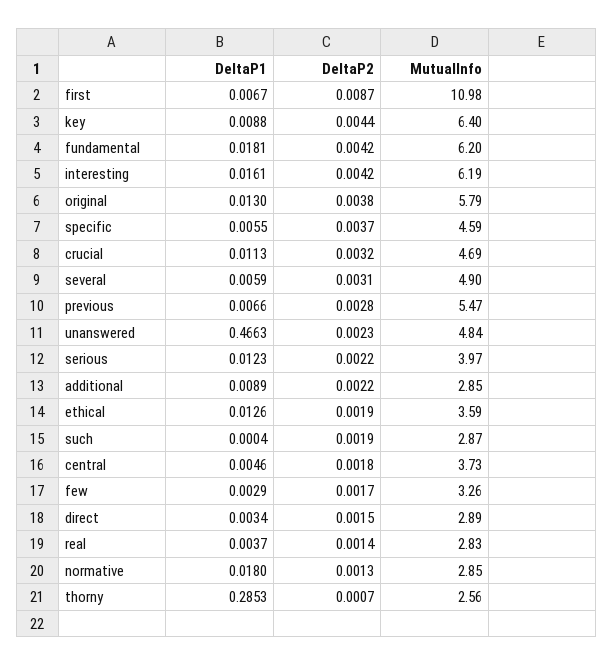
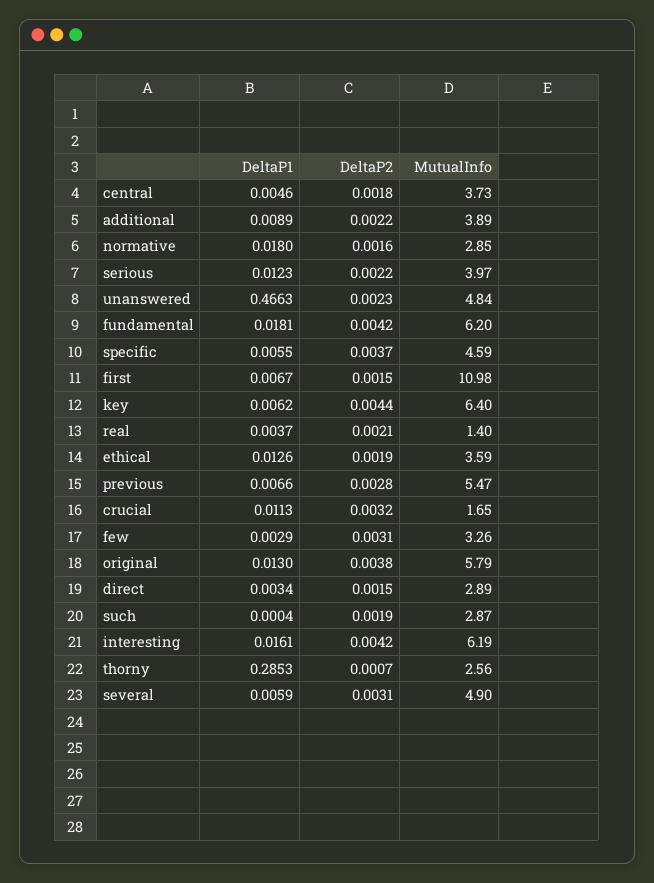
  {
    "DeltaP1": {
      "first": 0.0067,
-     "key": 0.0088,
+     "key": 0.0062,
      "fundamental": 0.0181,
      "interesting": 0.0161,
      "original": 0.013,
      "specific": 0.0055,
      "crucial": 0.0113,
      "several": 0.0059,
      "previous": 0.0066,
      "unanswered": 0.4663,
      "serious": 0.0123,
      "additional": 0.0089,
      "ethical": 0.0126,
      "such": 0.0004,
      "central": 0.0046,
      "few": 0.0029,
      "direct": 0.0034,
      "real": 0.0037,
      "normative": 0.018,
      "thorny": 0.2853
    },
    "DeltaP2": {
-     "first": 0.0087,
+     "first": 0.0015,
      "key": 0.0044,
      "fundamental": 0.0042,
      "interesting": 0.0042,
      "original": 0.0038,
      "specific": 0.0037,
      "crucial": 0.0032,
      "several": 0.0031,
      "previous": 0.0028,
      "unanswered": 0.0023,
      "serious": 0.0022,
      "additional": 0.0022,
      "ethical": 0.0019,
      "such": 0.0019,
      "central": 0.0018,
-     "few": 0.0017,
+     "few": 0.0031,
      "direct": 0.0015,
-     "real": 0.0014,
+     "real": 0.0021,
-     "normative": 0.0013,
+     "normative": 0.0016,
      "thorny": 0.0007
    },
    "MutualInfo": {
      "first": 10.98,
      "key": 6.4,
      "fundamental": 6.2,
      "interesting": 6.19,
      "original": 5.79,
      "specific": 4.59,
-     "crucial": 4.69,
+     "crucial": 1.65,
      "several": 4.9,
      "previous": 5.47,
      "unanswered": 4.84,
      "serious": 3.97,
-     "additional": 2.85,
+     "additional": 3.89,
      "ethical": 3.59,
      "such": 2.87,
      "central": 3.73,
      "few": 3.26,
      "direct": 2.89,
-     "real": 2.83,
+     "real": 1.4,
      "normative": 2.85,
      "thorny": 2.56
    }
  }

